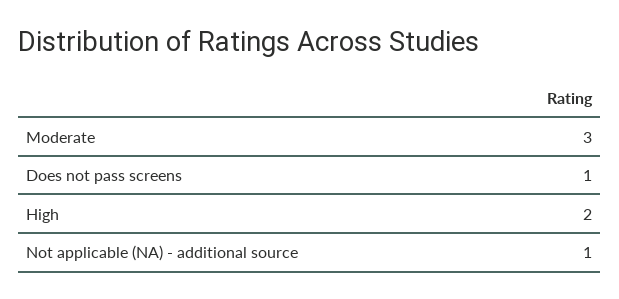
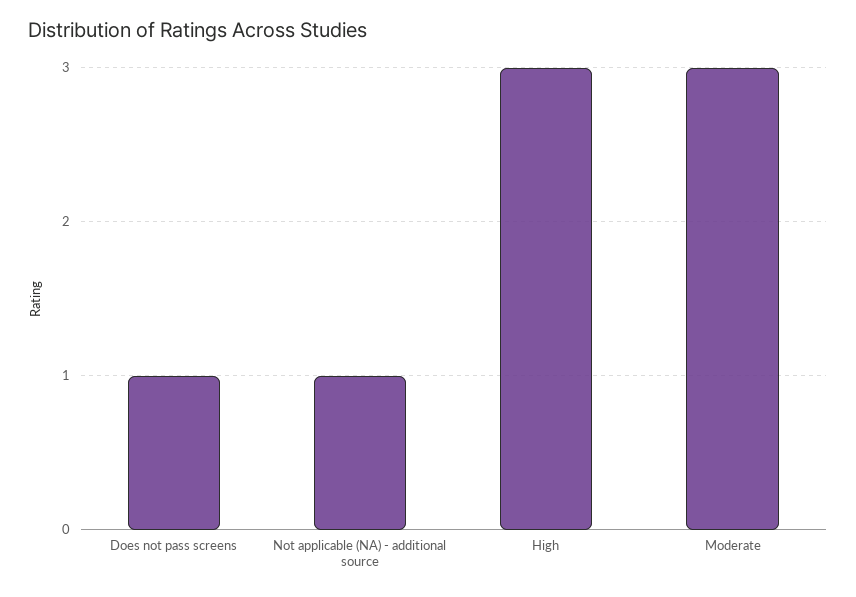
  {
    "Moderate": 3,
    "Does not pass screens": 1,
-   "High": 2,
+   "High": 3,
    "Not applicable (NA) - additional source": 1
  }

